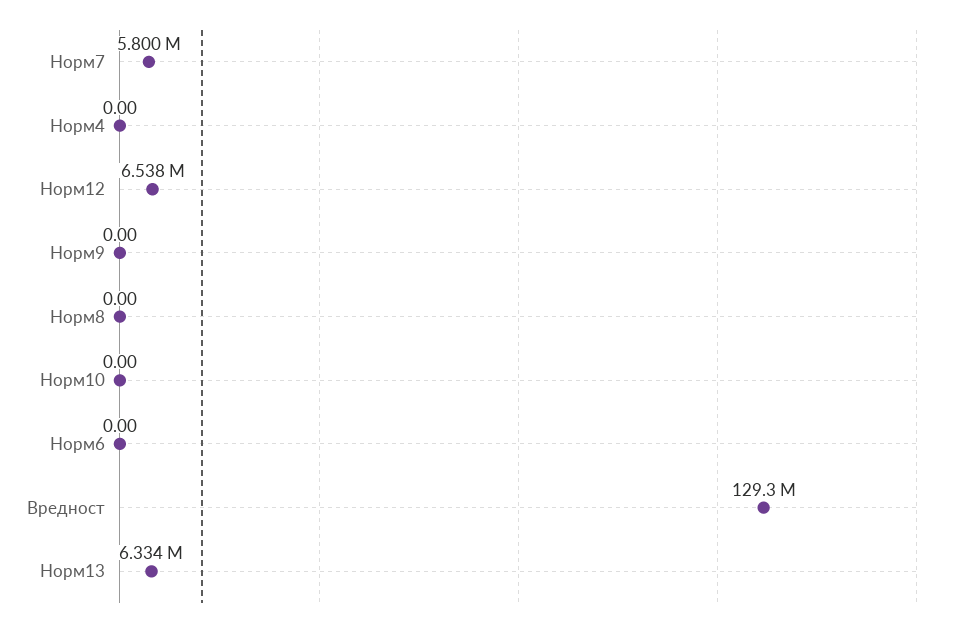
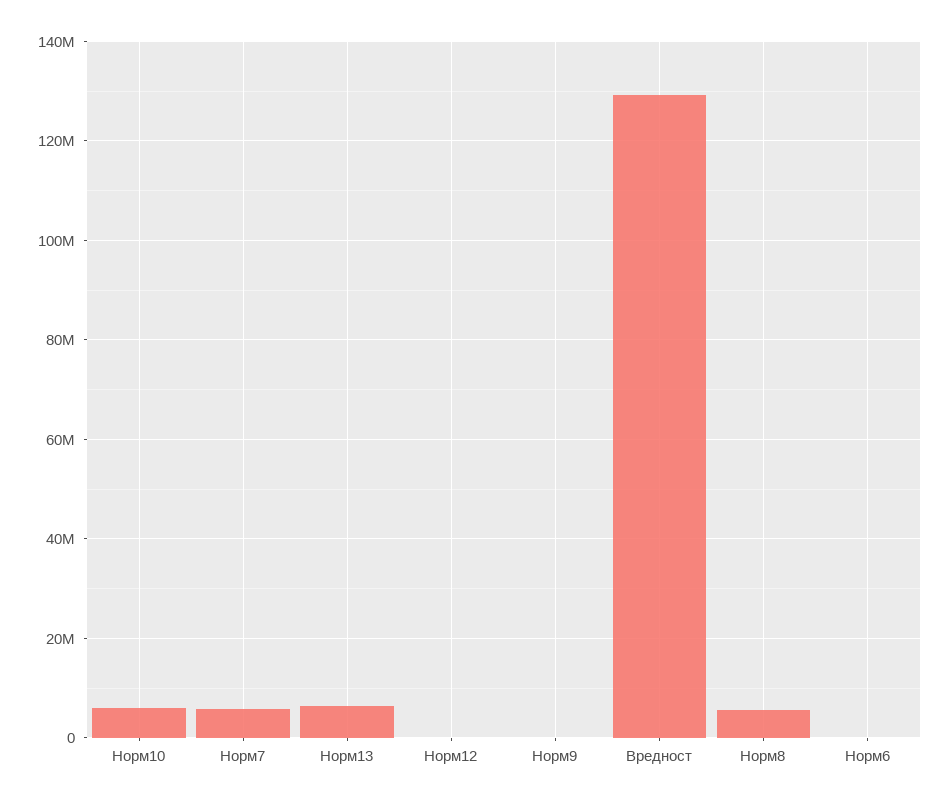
  {
    "Норм7": 5800000,
-   "Норм4": 0,
-   "Норм12": 6538000,
+   "Норм12": 0,
    "Норм9": 0,
-   "Норм8": 0,
+   "Норм8": 6000000,
-   "Норм10": 0,
+   "Норм10": 6000000,
    "Норм6": 0,
    "Вредност": 129300000,
    "Норм13": 6334000
  }

